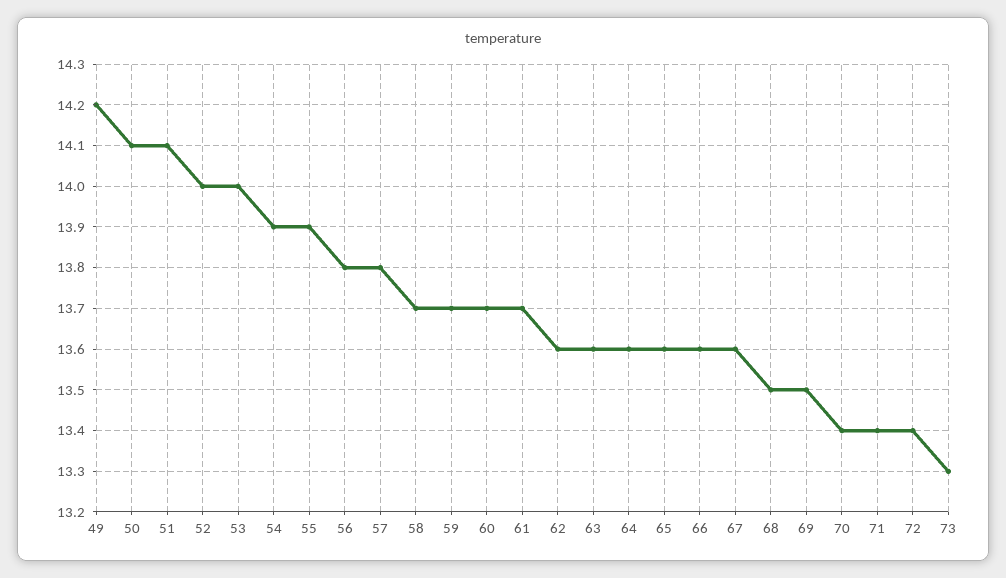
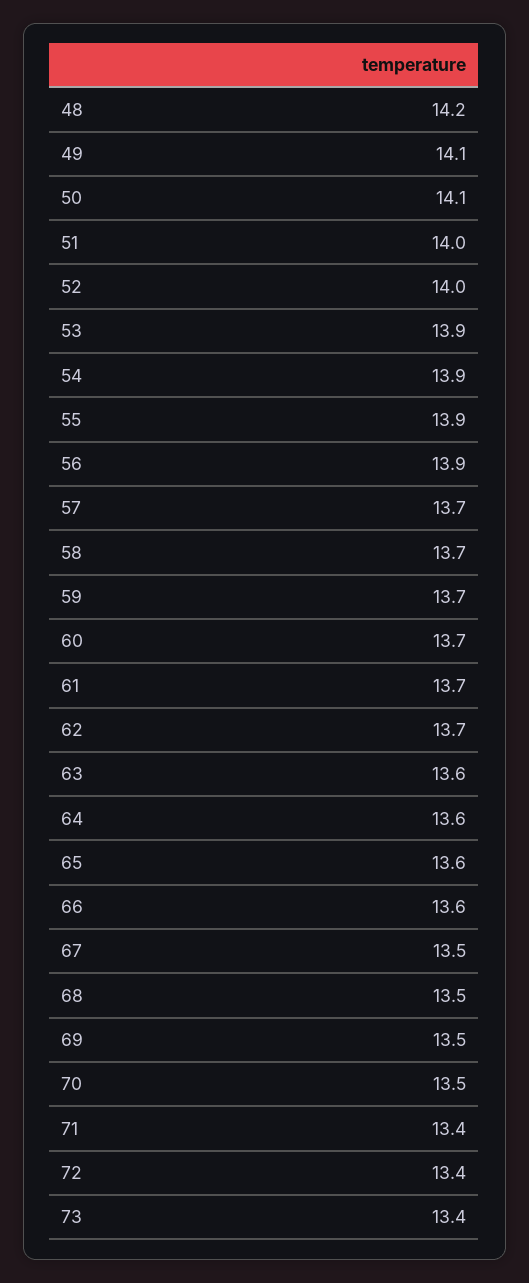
  {
-   "49": 14.2,
+   "49": 14.1,
    "50": 14.1,
-   "51": 14.1,
+   "51": 14,
    "52": 14,
-   "53": 14,
+   "53": 13.9,
    "54": 13.9,
    "55": 13.9,
-   "56": 13.8,
+   "56": 13.9,
-   "57": 13.8,
+   "57": 13.7,
    "58": 13.7,
    "59": 13.7,
    "60": 13.7,
    "61": 13.7,
-   "62": 13.6,
+   "62": 13.7,
    "63": 13.6,
    "64": 13.6,
    "65": 13.6,
    "66": 13.6,
-   "67": 13.6,
+   "67": 13.5,
    "68": 13.5,
    "69": 13.5,
-   "70": 13.4,
+   "70": 13.5,
    "71": 13.4,
    "72": 13.4,
-   "73": 13.3
+   "73": 13.4,
+   "48": 14.2
  }

